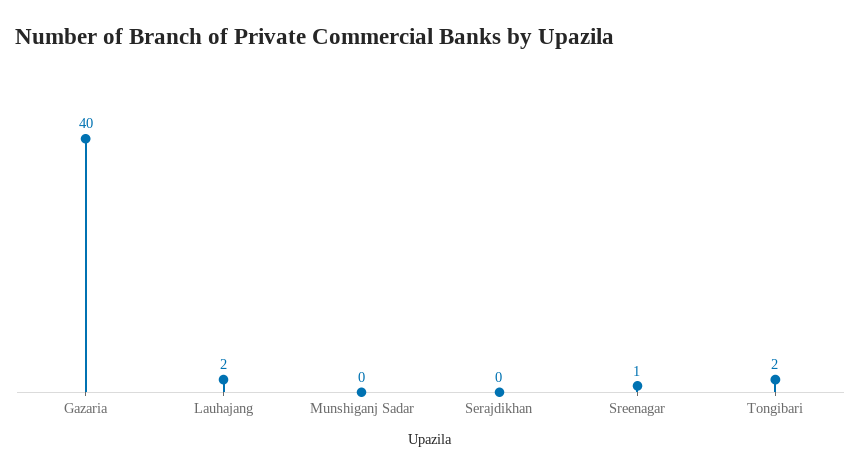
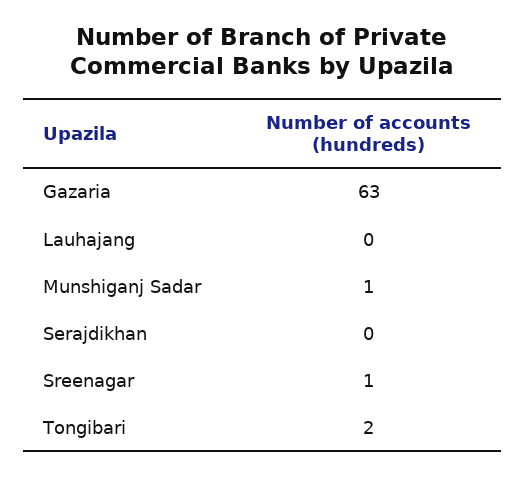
  {
-   "Gazaria": 40,
+   "Gazaria": 63,
-   "Lauhajang": 2,
+   "Lauhajang": 0,
-   "Munshiganj Sadar": 0,
+   "Munshiganj Sadar": 1,
    "Serajdikhan": 0,
    "Sreenagar": 1,
    "Tongibari": 2
  }

